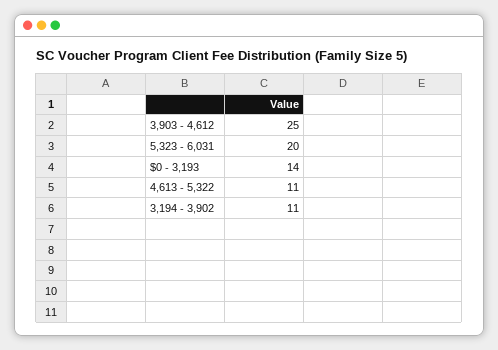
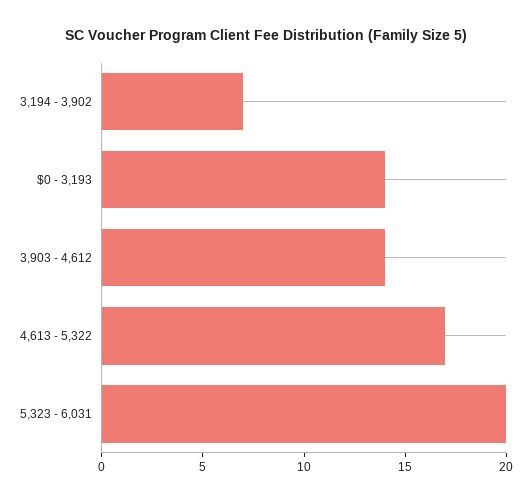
  {
-   "3,903 - 4,612": 25,
+   "3,903 - 4,612": 14,
    "5,323 - 6,031": 20,
    "$0 - 3,193": 14,
-   "4,613 - 5,322": 11,
+   "4,613 - 5,322": 17,
-   "3,194 - 3,902": 11
+   "3,194 - 3,902": 7
  }

